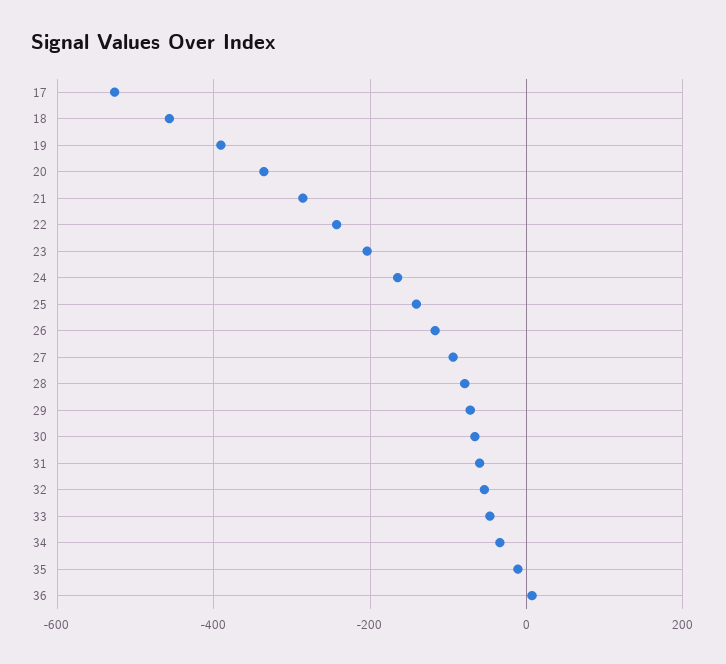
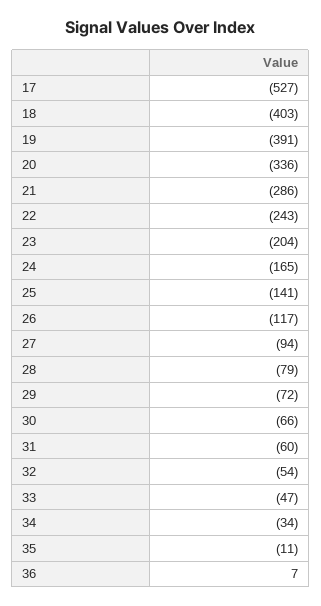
  {
    "17": -527,
-   "18": -460,
+   "18": -403,
    "19": -391,
    "20": -336,
    "21": -286,
    "22": -243,
    "23": -204,
    "24": -165,
    "25": -141,
    "26": -117,
    "27": -94,
    "28": -79,
    "29": -72,
    "30": -66,
    "31": -60,
    "32": -54,
    "33": -47,
    "34": -34,
    "35": -11,
    "36": 7
  }

